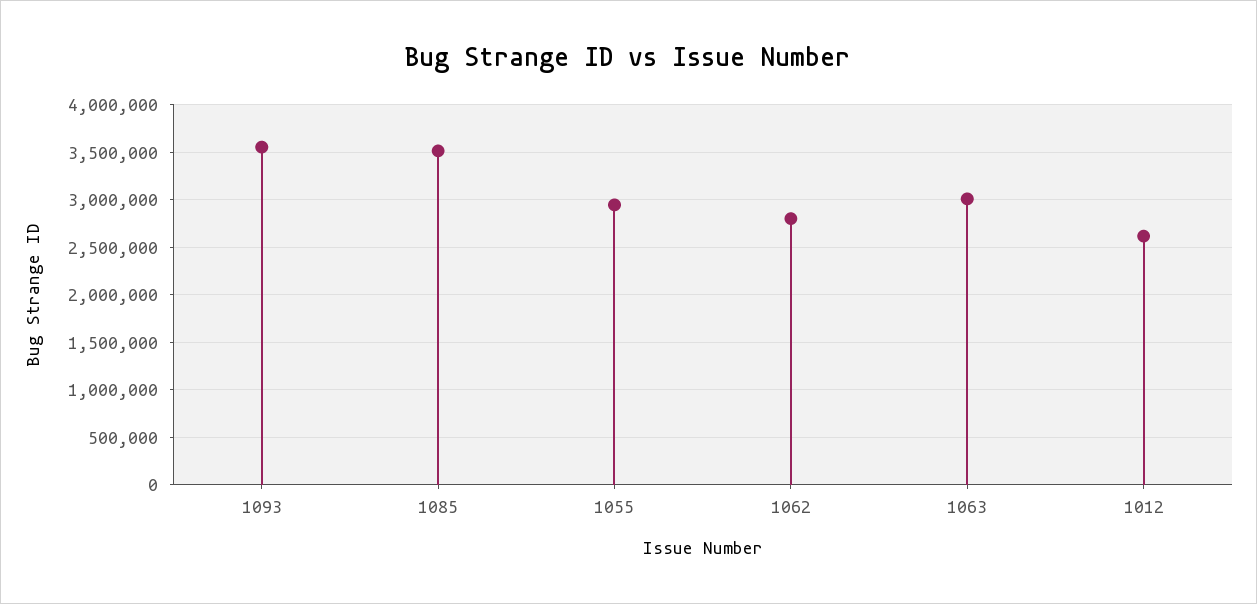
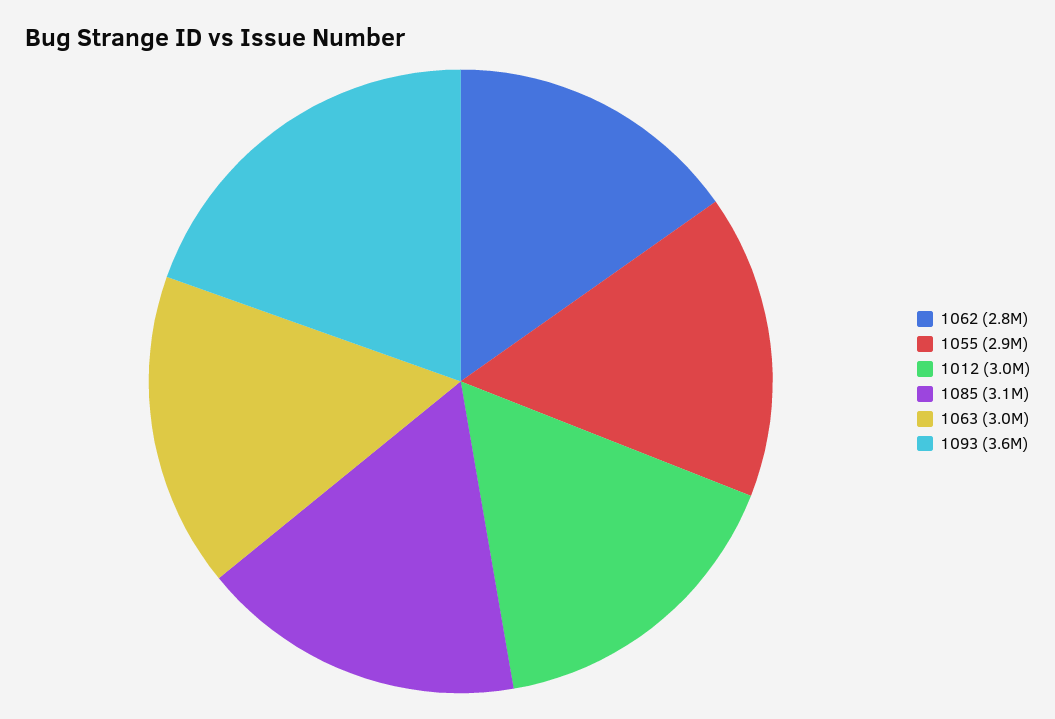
  {
    "1093": 3600000,
-   "1085": 3500000,
+   "1085": 3100000,
    "1055": 2900000,
    "1062": 2800000,
    "1063": 3000000,
-   "1012": 2600000
+   "1012": 3000000
  }

